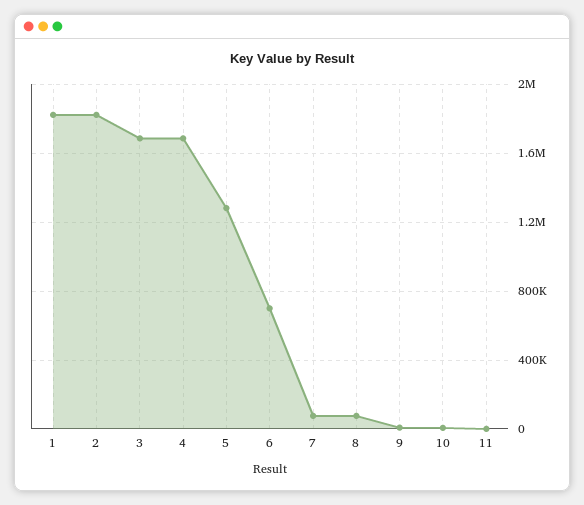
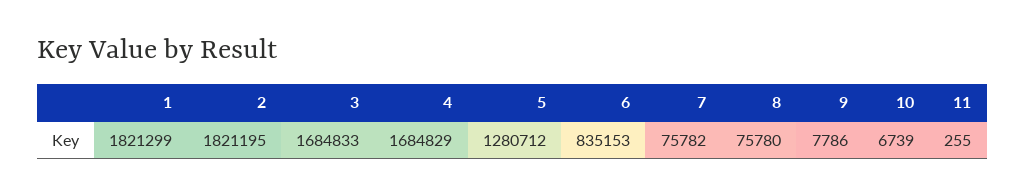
  {
    "1": 1821299,
    "2": 1821195,
    "3": 1684833,
    "4": 1684829,
    "5": 1280712,
-   "6": 700000,
+   "6": 835153,
    "7": 75782,
    "8": 75780,
    "9": 7786,
    "10": 6739,
    "11": 255
  }

